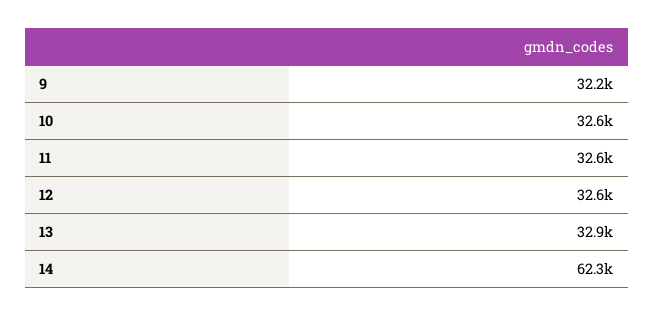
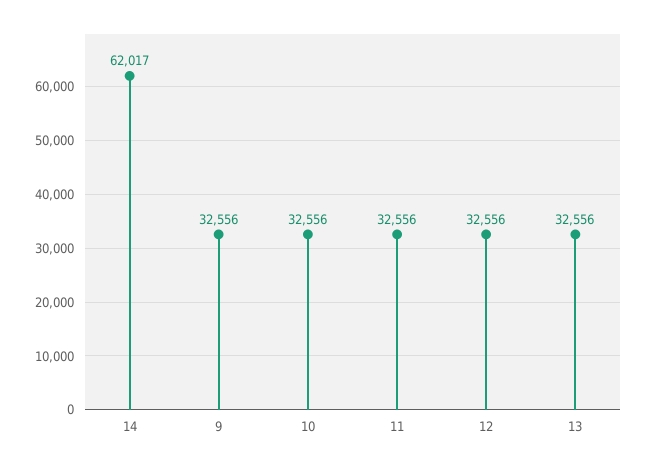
  {
-   "9": 32200,
+   "9": 32556,
    "10": 32556,
    "11": 32556,
    "12": 32556,
-   "13": 32900,
+   "13": 32556,
-   "14": 62300
+   "14": 62017
  }

